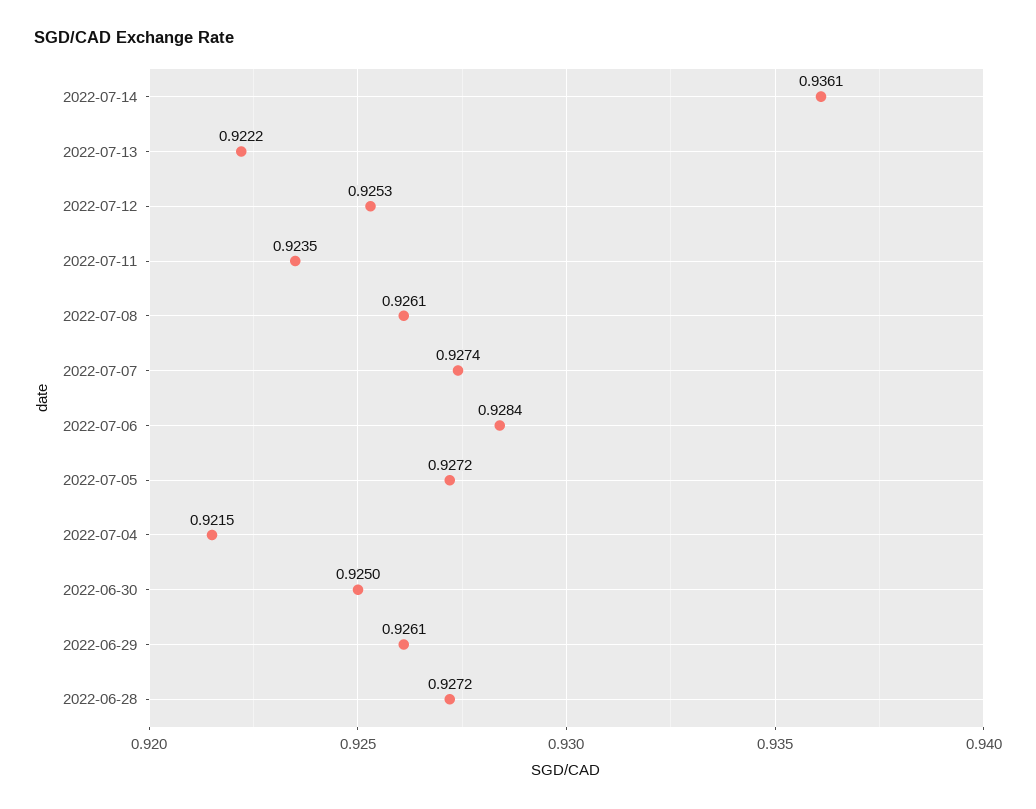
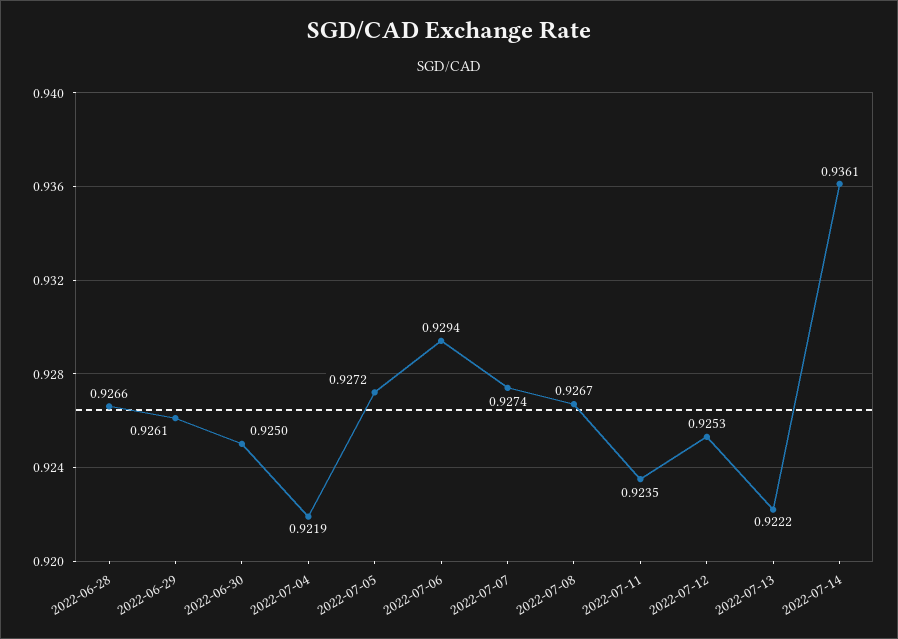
  {
    "2022-07-14": 0.9361,
    "2022-07-13": 0.9222,
    "2022-07-12": 0.9253,
    "2022-07-11": 0.9235,
-   "2022-07-08": 0.9261,
+   "2022-07-08": 0.9267,
    "2022-07-07": 0.9274,
-   "2022-07-06": 0.9284,
+   "2022-07-06": 0.9294,
    "2022-07-05": 0.9272,
-   "2022-07-04": 0.9215,
+   "2022-07-04": 0.9219,
    "2022-06-30": 0.925,
    "2022-06-29": 0.9261,
-   "2022-06-28": 0.9272
+   "2022-06-28": 0.9266
  }

